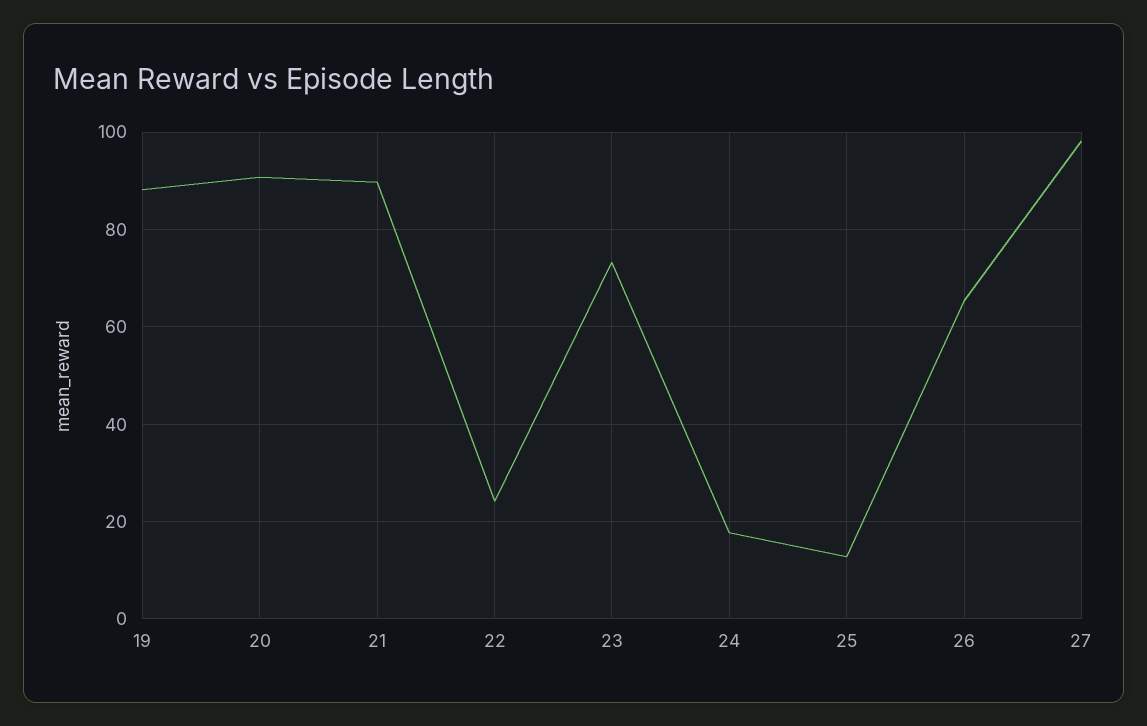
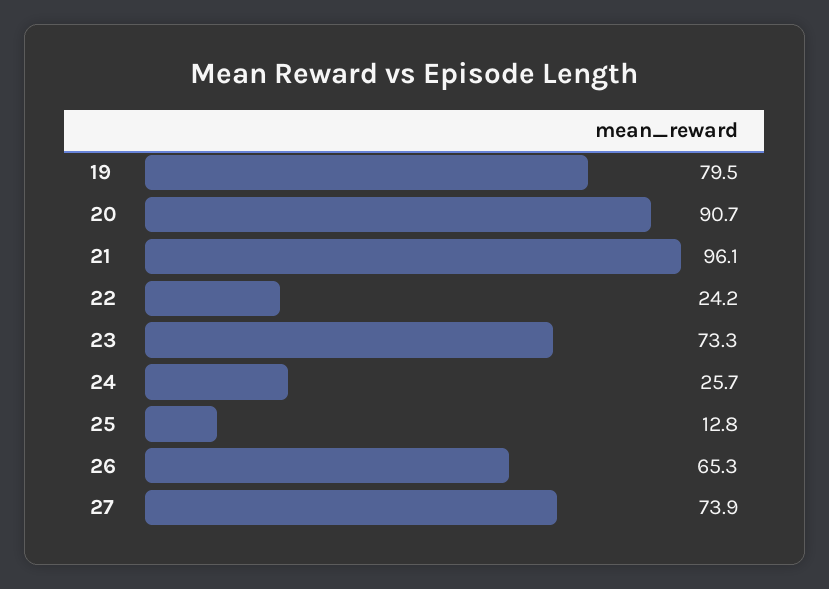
  {
-   "19": 88,
+   "19": 79.5,
    "20": 90.7,
-   "21": 90,
+   "21": 96.1,
    "22": 24.2,
    "23": 73.3,
-   "24": 18,
+   "24": 25.7,
    "25": 12.8,
    "26": 65.3,
-   "27": 98
+   "27": 73.9
  }

